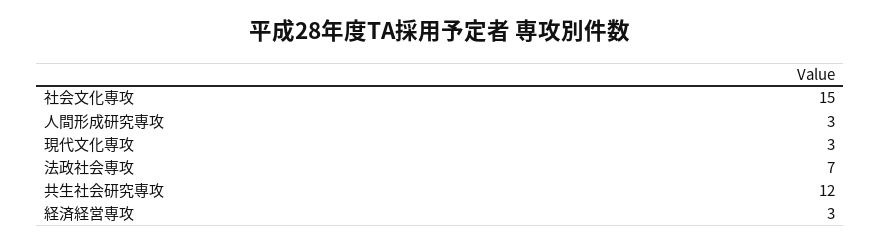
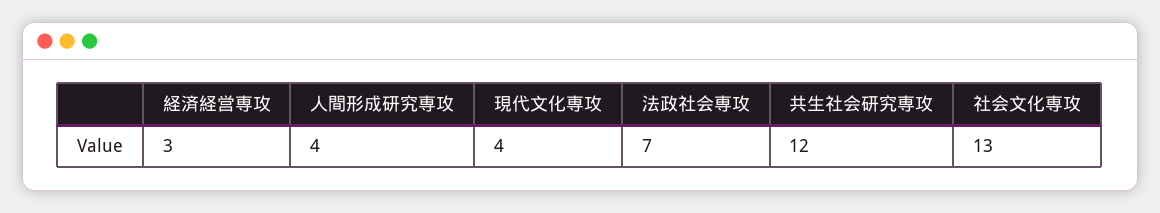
  {
-   "社会文化専攻": 15,
+   "社会文化専攻": 13,
-   "人間形成研究専攻": 3,
+   "人間形成研究専攻": 4,
-   "現代文化専攻": 3,
+   "現代文化専攻": 4,
    "法政社会専攻": 7,
    "共生社会研究専攻": 12,
    "経済経営専攻": 3
  }

